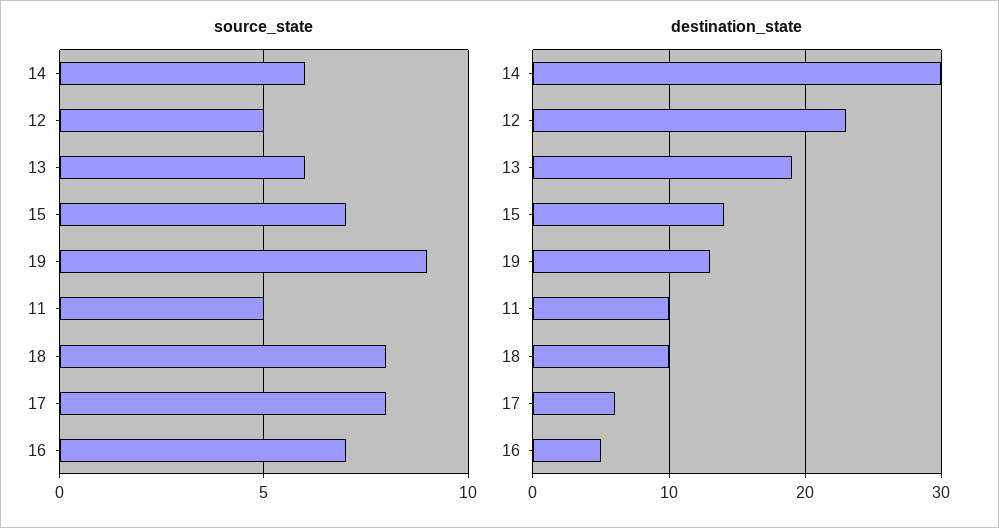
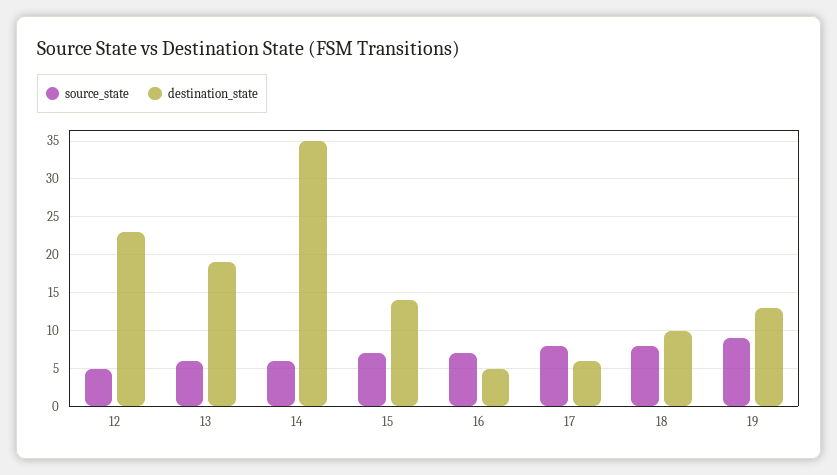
  {
    "source_state": {
      "14": 6,
      "12": 5,
      "13": 6,
      "15": 7,
      "19": 9,
-     "11": 5,
      "18": 8,
      "17": 8,
      "16": 7
    },
    "destination_state": {
-     "14": 30,
+     "14": 35,
      "12": 23,
      "13": 19,
      "15": 14,
      "19": 13,
-     "11": 10,
      "18": 10,
      "17": 6,
      "16": 5
    }
  }

